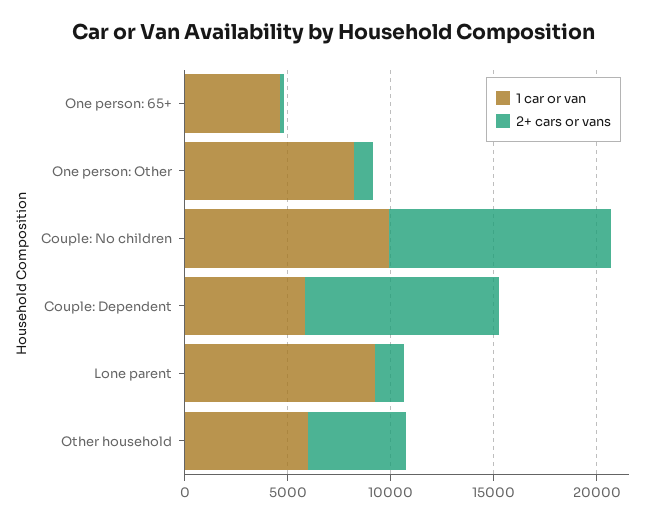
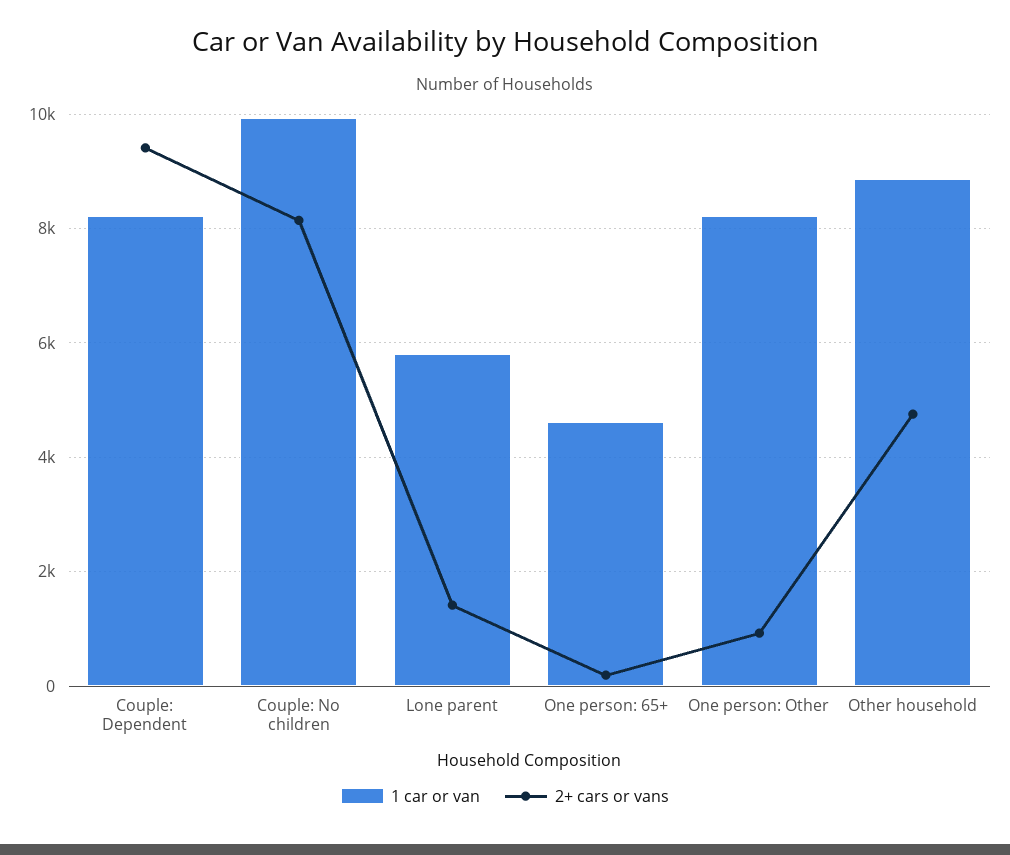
  {
    "1 car or van": {
      "One person: 65+": 4600,
      "One person: Other": 8200,
      "Couple: No children": 10000,
-     "Couple: Dependent": 6000,
+     "Couple: Dependent": 8200,
-     "Lone parent": 9000,
+     "Lone parent": 5800,
-     "Other household": 6000
+     "Other household": 8800
    },
    "2+ cars or vans": {
      "One person: 65+": 200,
      "One person: Other": 1000,
-     "Couple: No children": 11000,
+     "Couple: No children": 8200,
      "Couple: Dependent": 9400,
      "Lone parent": 1400,
      "Other household": 4800
    }
  }

